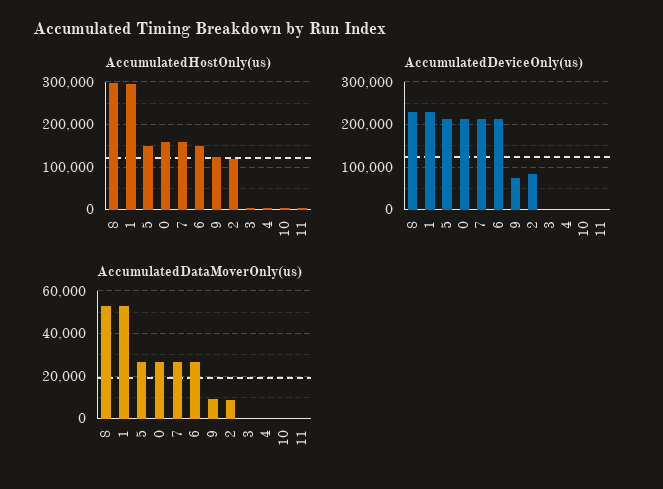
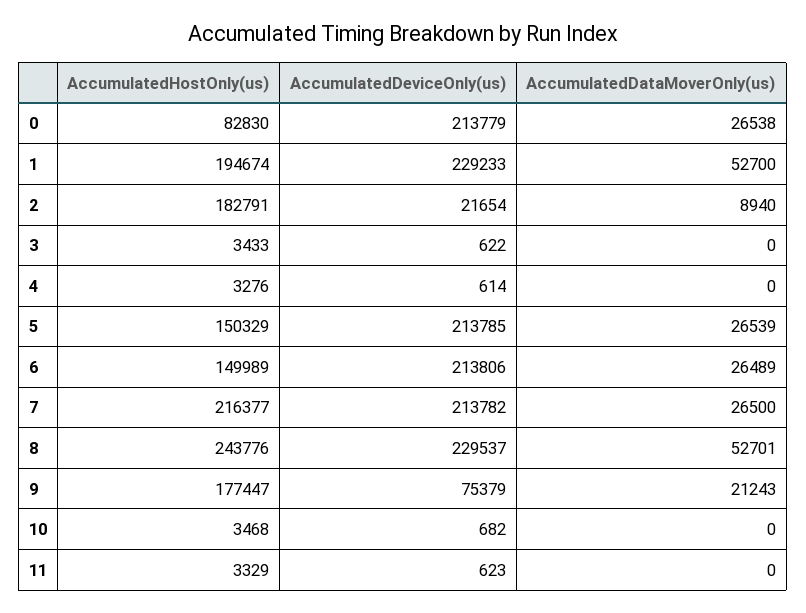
  {
    "AccumulatedHostOnly(us)": {
-     "8": 300000,
+     "8": 243776,
-     "1": 300000,
+     "1": 194674,
      "5": 150329,
-     "0": 160000,
+     "0": 82830,
-     "7": 160000,
+     "7": 216377,
      "6": 149989,
-     "9": 120000,
+     "9": 177447,
-     "2": 120000,
+     "2": 182791,
      "3": 3433,
      "4": 3276,
      "10": 3468,
      "11": 3329
    },
    "AccumulatedDeviceOnly(us)": {
      "8": 229537,
      "1": 229233,
      "5": 213785,
      "0": 213779,
      "7": 213782,
      "6": 213806,
      "9": 75379,
-     "2": 80000,
+     "2": 21654,
      "3": 622,
      "4": 614,
      "10": 682,
      "11": 623
    },
    "AccumulatedDataMoverOnly(us)": {
      "8": 52701,
      "1": 52700,
      "5": 26539,
      "0": 26538,
      "7": 26500,
      "6": 26489,
-     "9": 10000,
+     "9": 21243,
      "2": 8940,
      "3": 0,
      "4": 0,
      "10": 0,
      "11": 0
    }
  }

